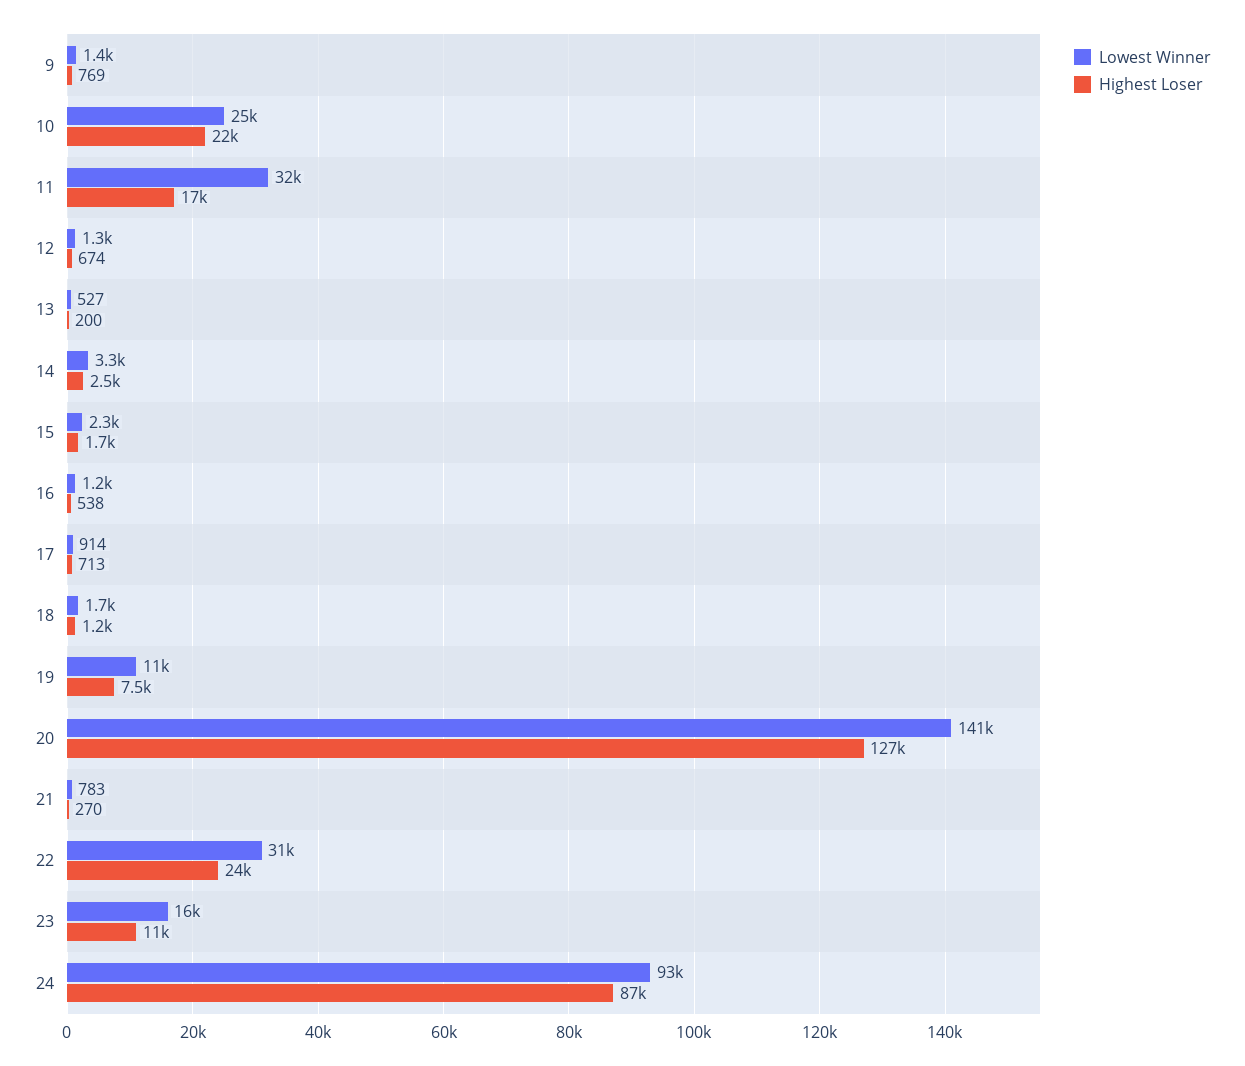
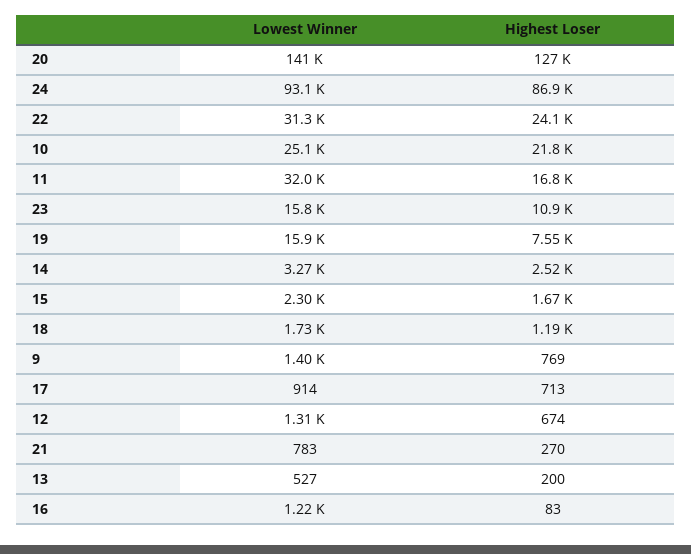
  {
    "Lowest Winner": {
      "9": 1400,
      "10": 25100,
      "11": 32000,
      "12": 1310,
      "13": 527,
      "14": 3270,
      "15": 2300,
      "16": 1220,
      "17": 914,
      "18": 1730,
-     "19": 11000,
+     "19": 15900,
      "20": 141000,
      "21": 783,
      "22": 31300,
      "23": 15800,
      "24": 93100
    },
    "Highest Loser": {
      "9": 769,
      "10": 21800,
      "11": 16800,
      "12": 674,
      "13": 200,
      "14": 2520,
      "15": 1670,
-     "16": 538,
+     "16": 83,
      "17": 713,
      "18": 1190,
      "19": 7550,
      "20": 127000,
      "21": 270,
      "22": 24100,
      "23": 10900,
      "24": 86900
    }
  }

